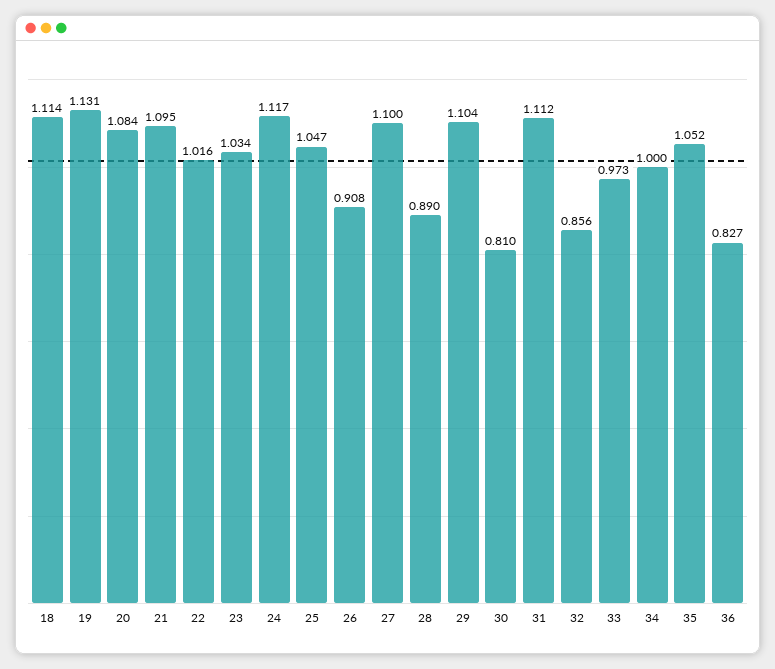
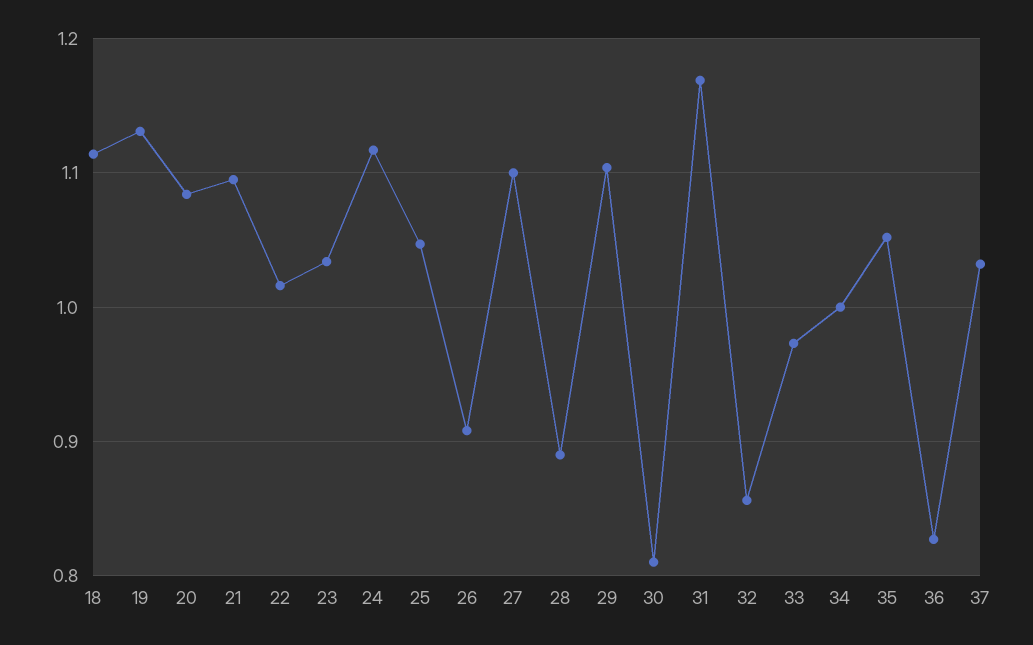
  {
    "18": 1.114,
    "19": 1.131,
    "20": 1.084,
    "21": 1.095,
    "22": 1.016,
    "23": 1.034,
    "24": 1.117,
    "25": 1.047,
    "26": 0.908,
    "27": 1.1,
    "28": 0.89,
    "29": 1.104,
    "30": 0.81,
-   "31": 1.112,
+   "31": 1.17,
    "32": 0.856,
    "33": 0.973,
    "34": 1,
    "35": 1.052,
-   "36": 0.827
+   "36": 0.827,
+   "37": 1.03
  }

